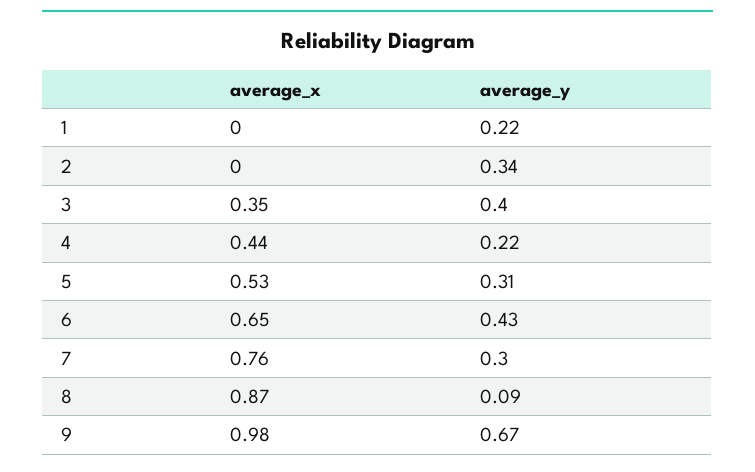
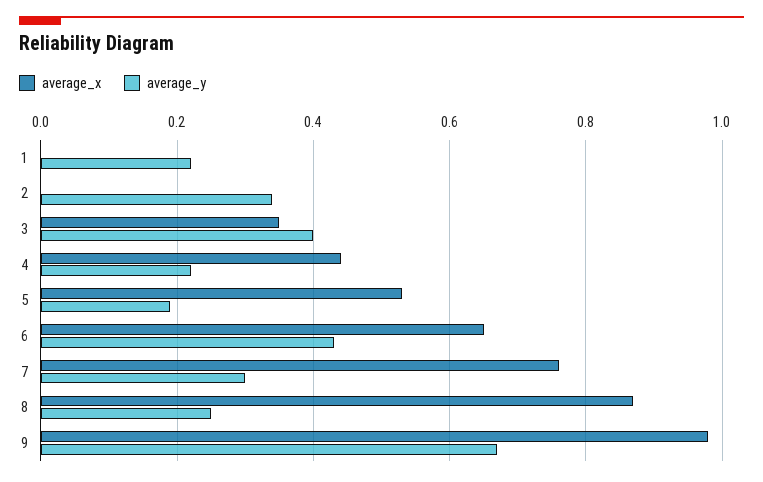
  {
    "average_x": {
      "1": 0,
      "2": 0,
      "3": 0.35,
      "4": 0.44,
      "5": 0.53,
      "6": 0.65,
      "7": 0.76,
      "8": 0.87,
      "9": 0.98
    },
    "average_y": {
      "1": 0.22,
      "2": 0.34,
      "3": 0.4,
      "4": 0.22,
-     "5": 0.31,
+     "5": 0.2,
      "6": 0.43,
      "7": 0.3,
-     "8": 0.09,
+     "8": 0.25,
      "9": 0.67
    }
  }

